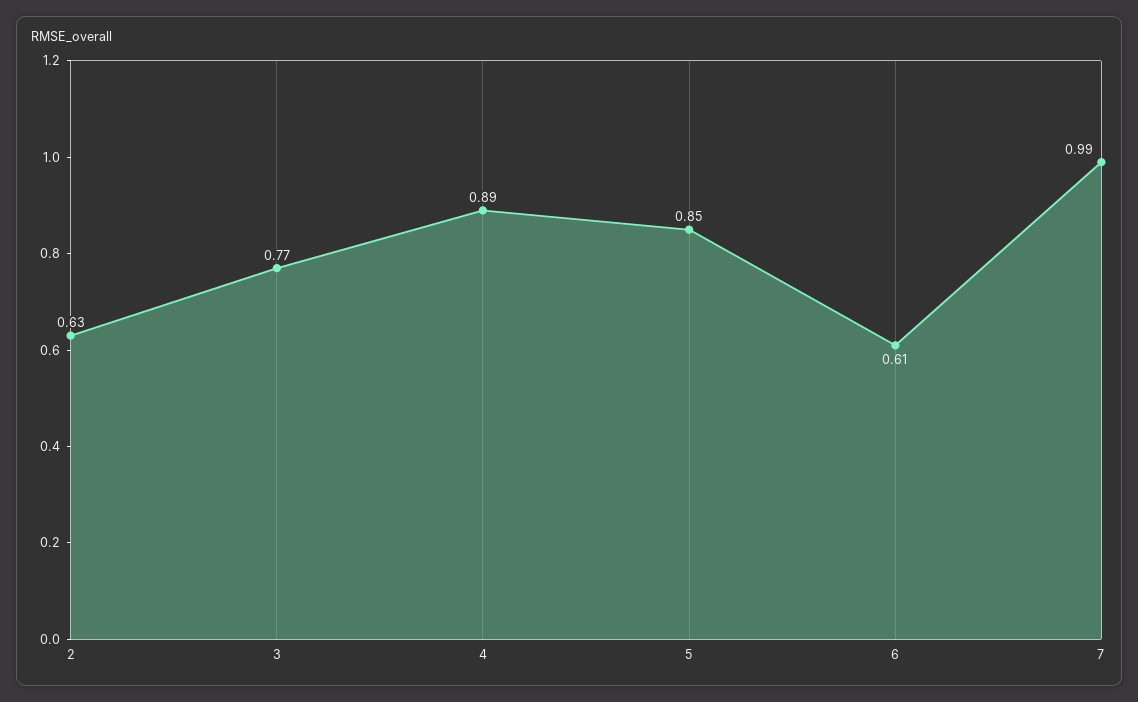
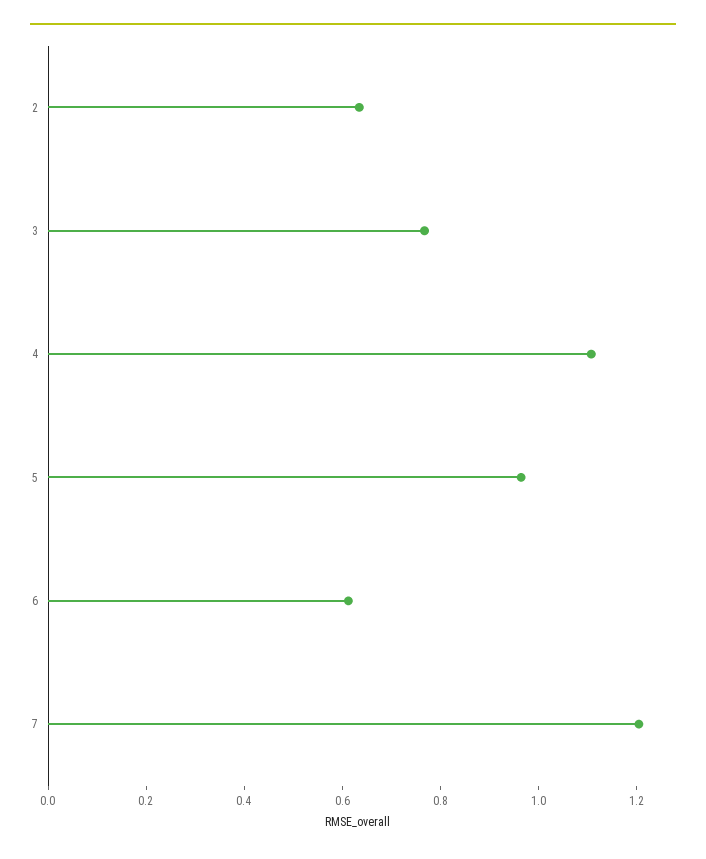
  {
    "2": 0.63,
    "3": 0.77,
-   "4": 0.89,
+   "4": 1.1,
-   "5": 0.85,
+   "5": 0.95,
    "6": 0.61,
-   "7": 0.99
+   "7": 1.2
  }

